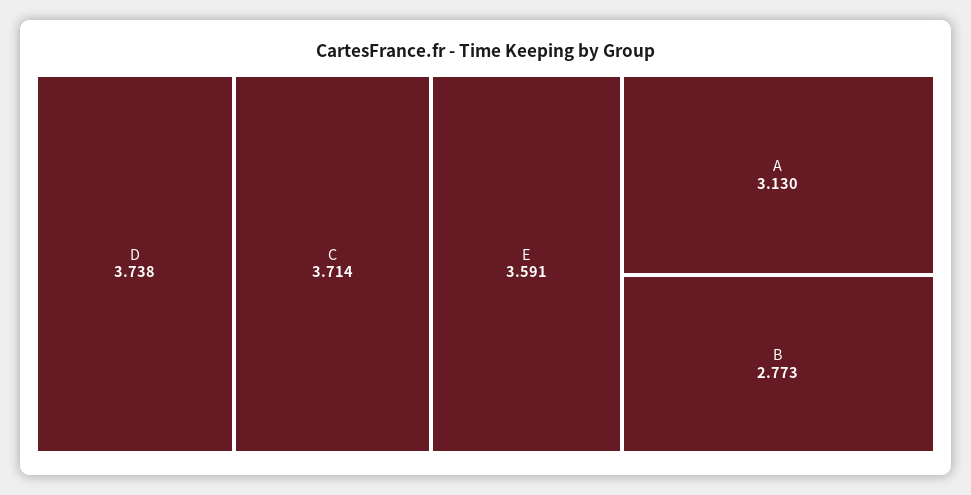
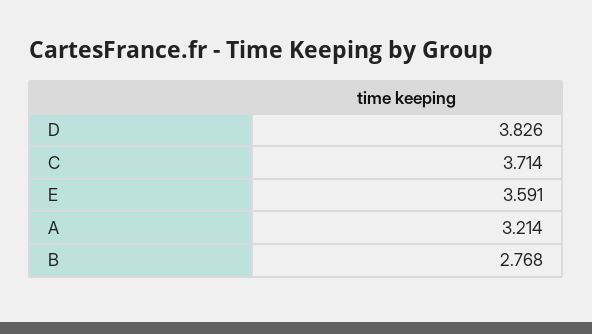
  {
-   "D": 3.738,
+   "D": 3.826,
    "C": 3.714,
    "E": 3.591,
-   "A": 3.13,
+   "A": 3.214,
-   "B": 2.773
+   "B": 2.768
  }

